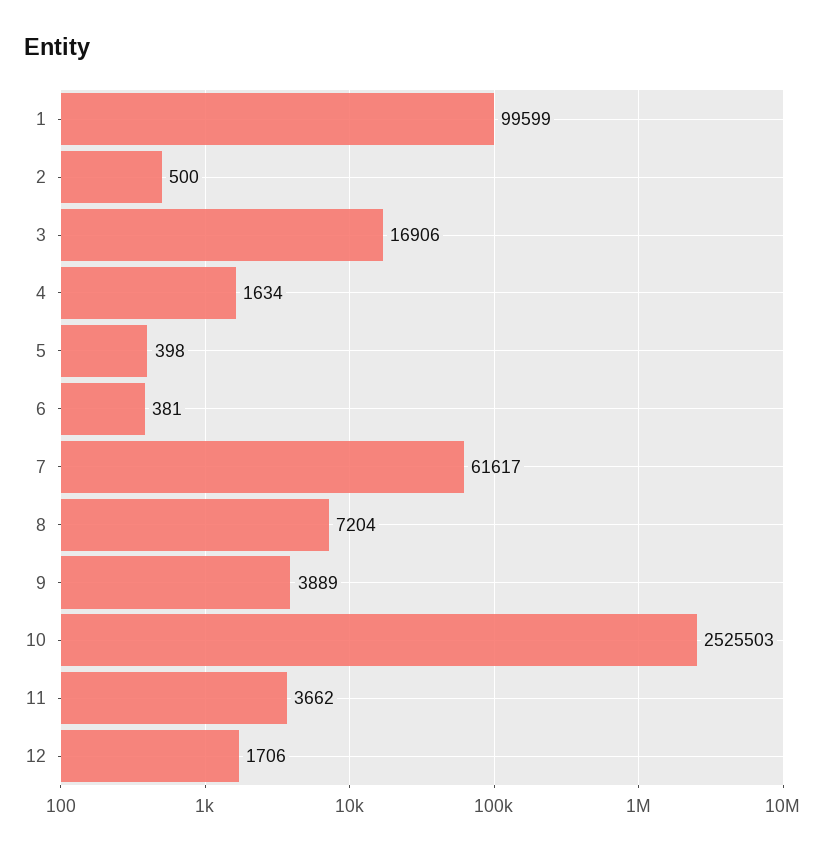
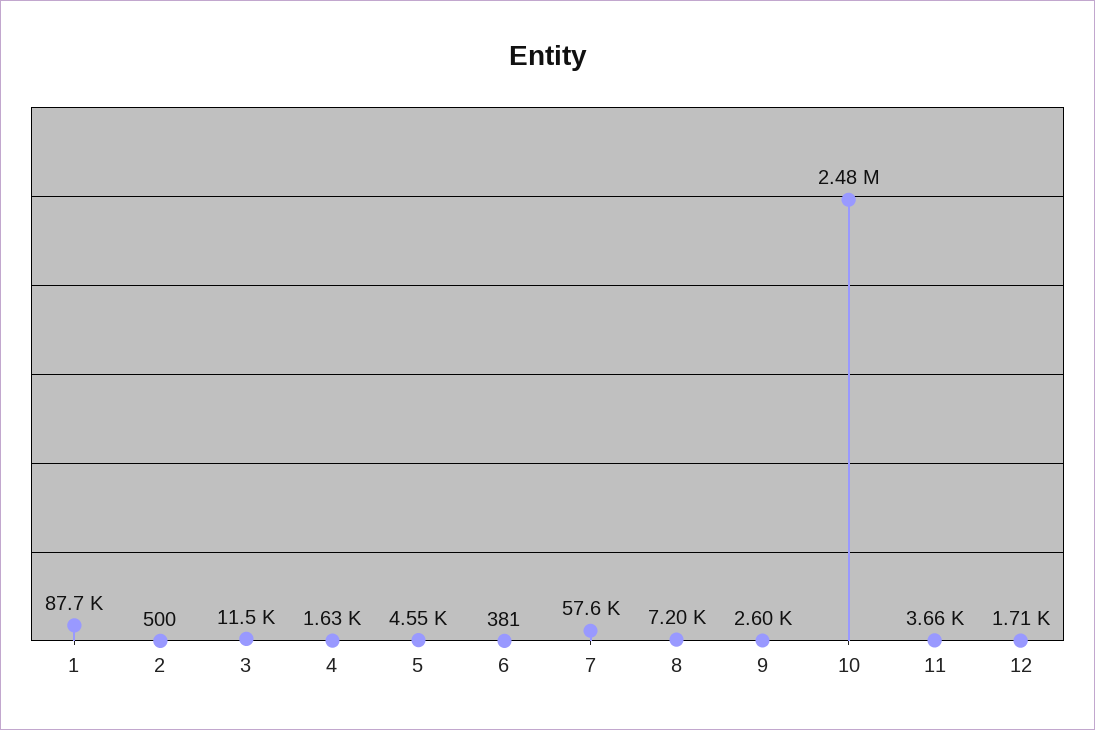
  {
-   "1": 99599,
+   "1": 87700,
    "2": 500,
-   "3": 16906,
+   "3": 11500,
    "4": 1634,
-   "5": 398,
+   "5": 4550,
    "6": 381,
-   "7": 61617,
+   "7": 57600,
    "8": 7204,
-   "9": 3889,
+   "9": 2600,
-   "10": 2525503,
+   "10": 2480000,
    "11": 3662,
    "12": 1706
  }

